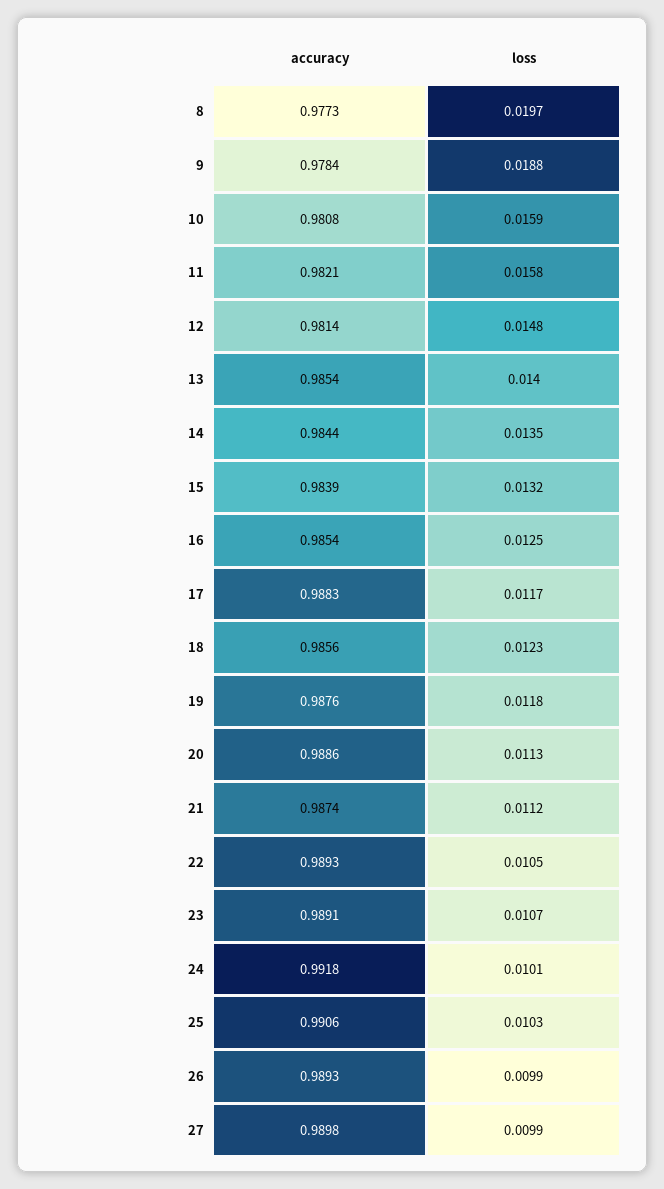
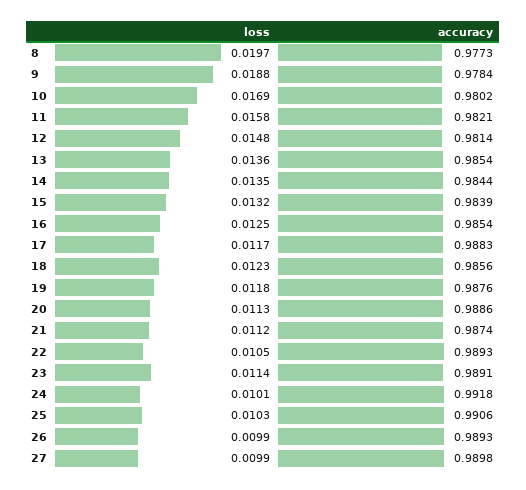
  {
    "accuracy": {
      "8": 0.9773,
      "9": 0.9784,
-     "10": 0.9808,
+     "10": 0.9802,
      "11": 0.9821,
      "12": 0.9814,
      "13": 0.9854,
      "14": 0.9844,
      "15": 0.9839,
      "16": 0.9854,
      "17": 0.9883,
      "18": 0.9856,
      "19": 0.9876,
      "20": 0.9886,
      "21": 0.9874,
      "22": 0.9893,
      "23": 0.9891,
      "24": 0.9918,
      "25": 0.9906,
      "26": 0.9893,
      "27": 0.9898
    },
    "loss": {
      "8": 0.0197,
      "9": 0.0188,
-     "10": 0.0159,
+     "10": 0.0169,
      "11": 0.0158,
      "12": 0.0148,
-     "13": 0.014,
+     "13": 0.0136,
      "14": 0.0135,
      "15": 0.0132,
      "16": 0.0125,
      "17": 0.0117,
      "18": 0.0123,
      "19": 0.0118,
      "20": 0.0113,
      "21": 0.0112,
      "22": 0.0105,
-     "23": 0.0107,
+     "23": 0.0114,
      "24": 0.0101,
      "25": 0.0103,
      "26": 0.0099,
      "27": 0.0099
    }
  }

